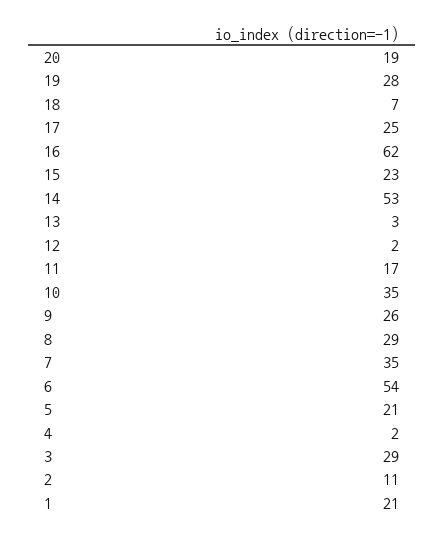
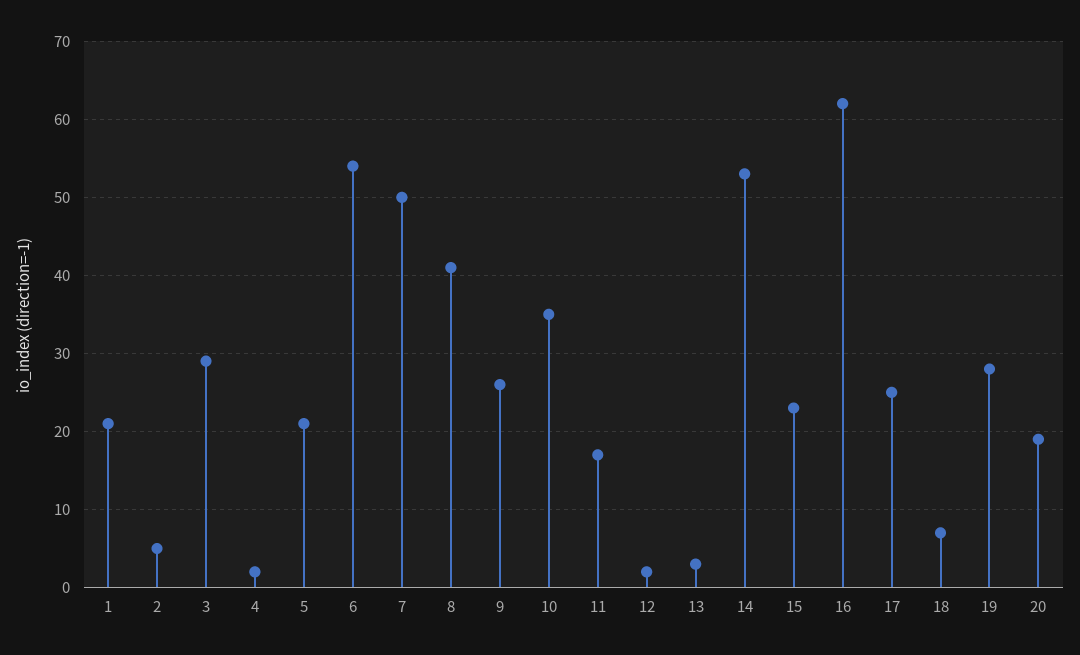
  {
    "20": 19,
    "19": 28,
    "18": 7,
    "17": 25,
    "16": 62,
    "15": 23,
    "14": 53,
    "13": 3,
    "12": 2,
    "11": 17,
    "10": 35,
    "9": 26,
-   "8": 29,
+   "8": 41,
-   "7": 35,
+   "7": 50,
    "6": 54,
    "5": 21,
    "4": 2,
    "3": 29,
-   "2": 11,
+   "2": 5,
    "1": 21
  }

